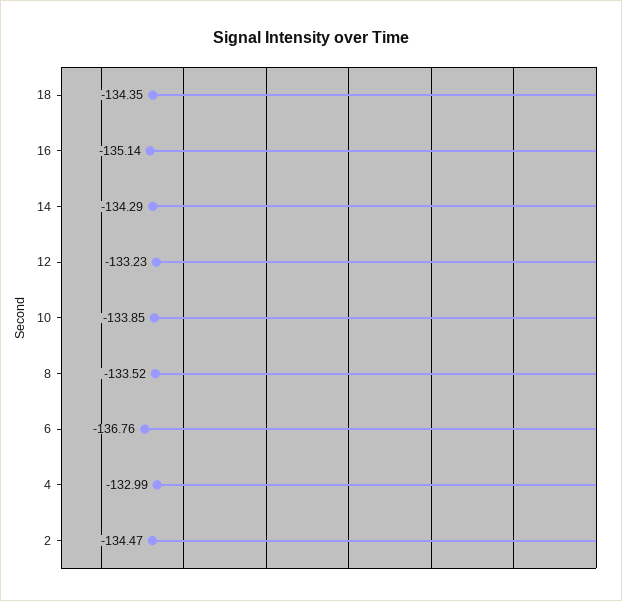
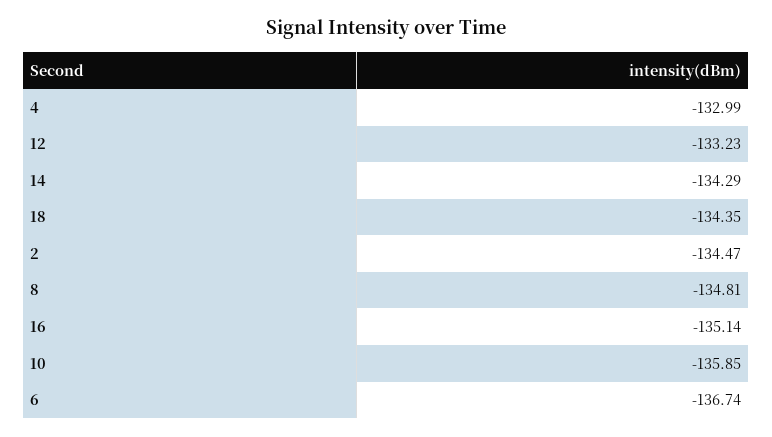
  {
    "18": -134.35,
    "16": -135.14,
    "14": -134.29,
    "12": -133.23,
-   "10": -133.85,
+   "10": -135.85,
-   "8": -133.52,
+   "8": -134.81,
-   "6": -136.76,
+   "6": -136.74,
    "4": -132.99,
    "2": -134.47
  }

